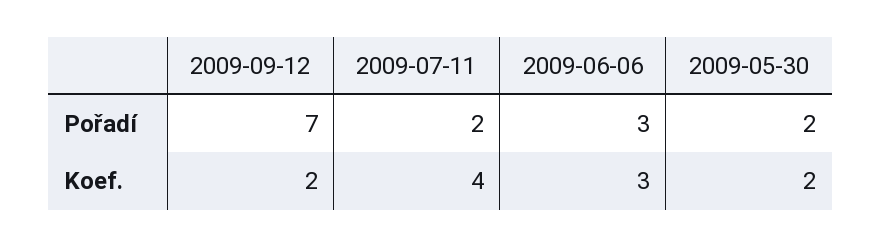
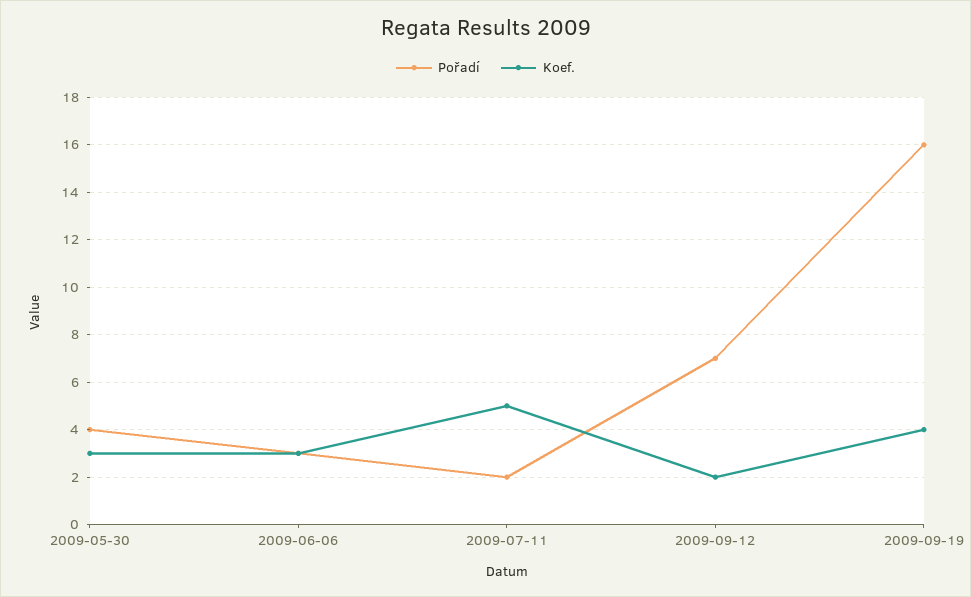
  {
    "Pořadí": {
      "2009-09-12": 7,
      "2009-07-11": 2,
      "2009-06-06": 3,
-     "2009-05-30": 2
+     "2009-05-30": 4,
+     "2009-09-19": 16
    },
    "Koef.": {
      "2009-09-12": 2,
-     "2009-07-11": 4,
+     "2009-07-11": 5,
      "2009-06-06": 3,
-     "2009-05-30": 2
+     "2009-05-30": 3,
+     "2009-09-19": 4
    }
  }

